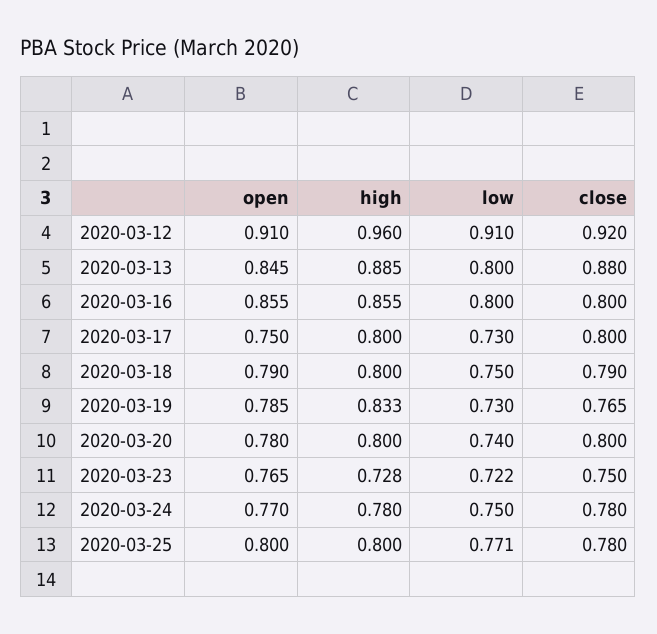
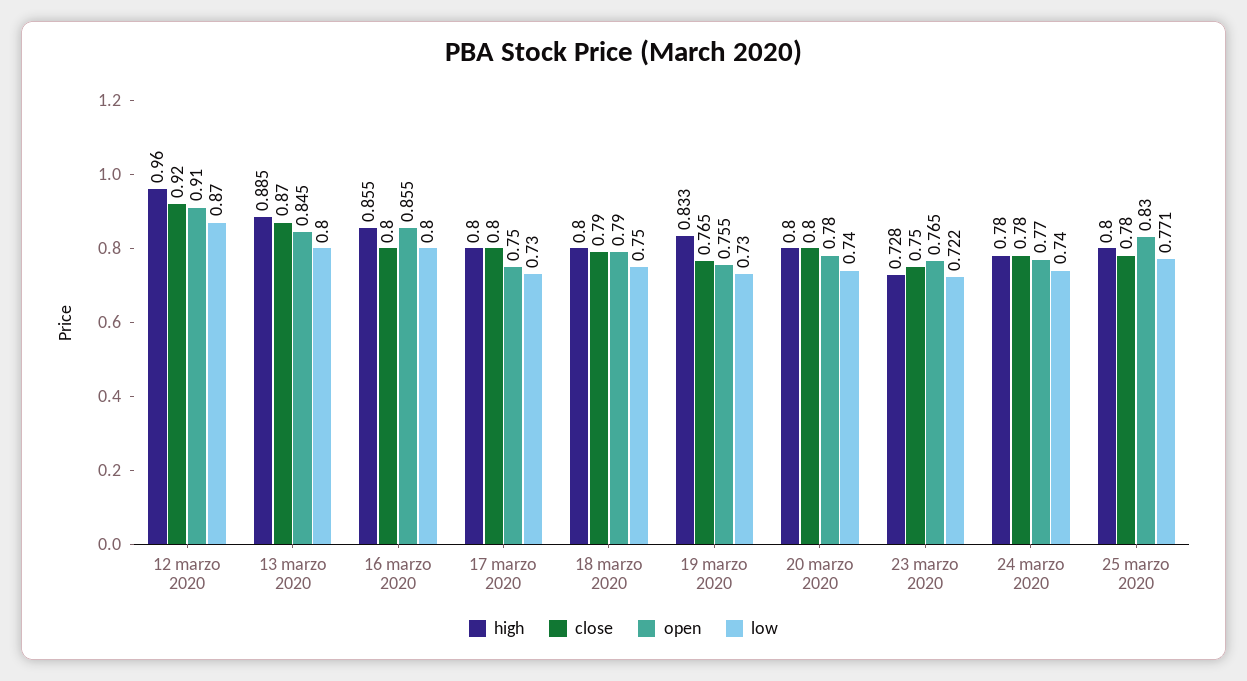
  {
    "open": {
      "2020-03-12": 0.91,
      "2020-03-13": 0.845,
      "2020-03-16": 0.855,
      "2020-03-17": 0.75,
      "2020-03-18": 0.79,
-     "2020-03-19": 0.785,
+     "2020-03-19": 0.755,
      "2020-03-20": 0.78,
      "2020-03-23": 0.765,
      "2020-03-24": 0.77,
-     "2020-03-25": 0.8
+     "2020-03-25": 0.83
    },
    "high": {
      "2020-03-12": 0.96,
      "2020-03-13": 0.885,
      "2020-03-16": 0.855,
      "2020-03-17": 0.8,
      "2020-03-18": 0.8,
      "2020-03-19": 0.833,
      "2020-03-20": 0.8,
      "2020-03-23": 0.728,
      "2020-03-24": 0.78,
      "2020-03-25": 0.8
    },
    "low": {
-     "2020-03-12": 0.91,
+     "2020-03-12": 0.87,
      "2020-03-13": 0.8,
      "2020-03-16": 0.8,
      "2020-03-17": 0.73,
      "2020-03-18": 0.75,
      "2020-03-19": 0.73,
      "2020-03-20": 0.74,
      "2020-03-23": 0.722,
-     "2020-03-24": 0.75,
+     "2020-03-24": 0.74,
      "2020-03-25": 0.771
    },
    "close": {
      "2020-03-12": 0.92,
-     "2020-03-13": 0.88,
+     "2020-03-13": 0.87,
      "2020-03-16": 0.8,
      "2020-03-17": 0.8,
      "2020-03-18": 0.79,
      "2020-03-19": 0.765,
      "2020-03-20": 0.8,
      "2020-03-23": 0.75,
      "2020-03-24": 0.78,
      "2020-03-25": 0.78
    }
  }

